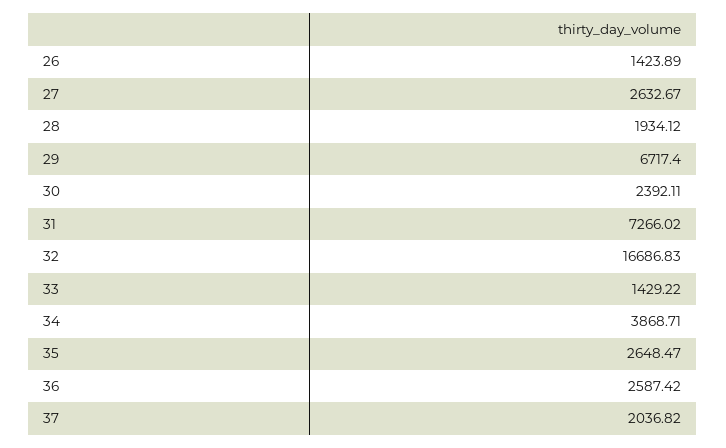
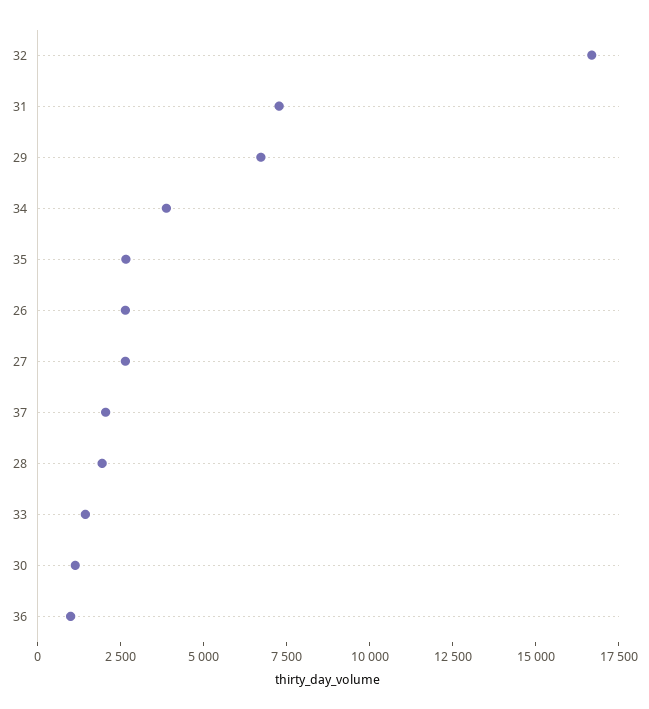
  {
-   "26": 1423.89,
+   "26": 2500,
    "27": 2632.67,
    "28": 1934.12,
    "29": 6717.4,
-   "30": 2392.11,
+   "30": 1000,
    "31": 7266.02,
    "32": 16686.83,
    "33": 1429.22,
    "34": 3868.71,
    "35": 2648.47,
-   "36": 2587.42,
+   "36": 1000,
    "37": 2036.82
  }

